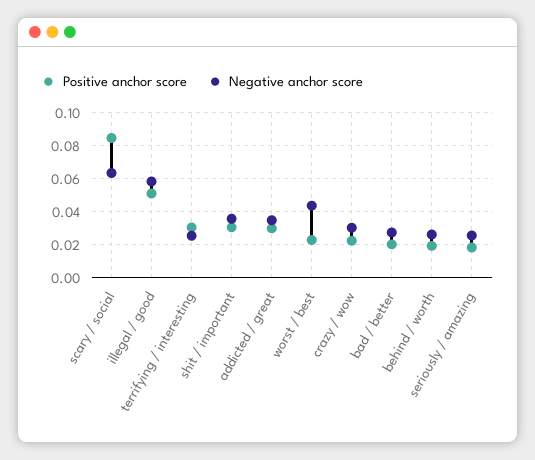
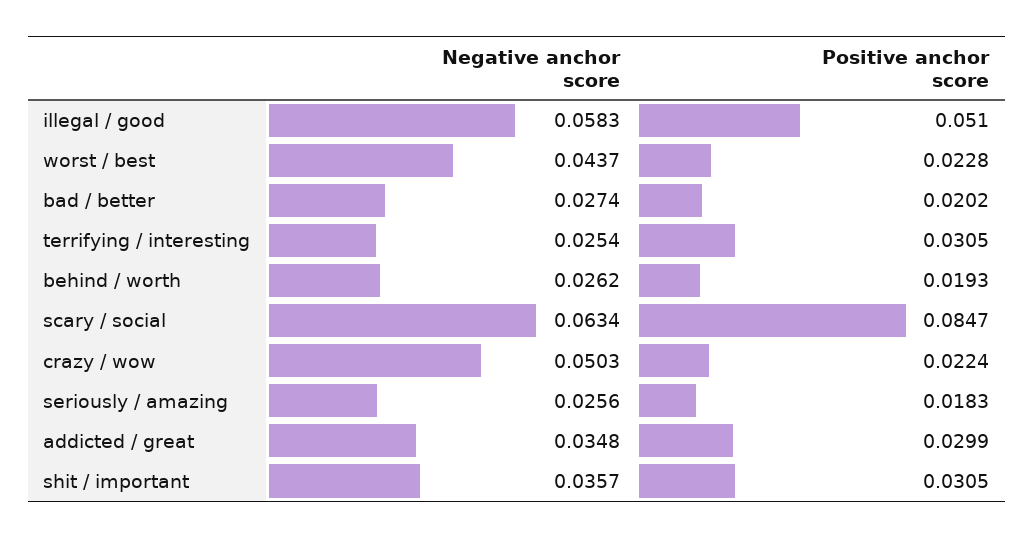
  {
    "Positive anchor score": {
      "scary / social": 0.0847,
      "illegal / good": 0.051,
      "terrifying / interesting": 0.0305,
      "shit / important": 0.0305,
      "addicted / great": 0.0299,
      "worst / best": 0.0228,
      "crazy / wow": 0.0224,
      "bad / better": 0.0202,
      "behind / worth": 0.0193,
      "seriously / amazing": 0.0183
    },
    "Negative anchor score": {
      "scary / social": 0.0634,
      "illegal / good": 0.0583,
      "terrifying / interesting": 0.0254,
      "shit / important": 0.0357,
      "addicted / great": 0.0348,
      "worst / best": 0.0437,
-     "crazy / wow": 0.03,
+     "crazy / wow": 0.0503,
      "bad / better": 0.0274,
      "behind / worth": 0.0262,
      "seriously / amazing": 0.0256
    }
  }

